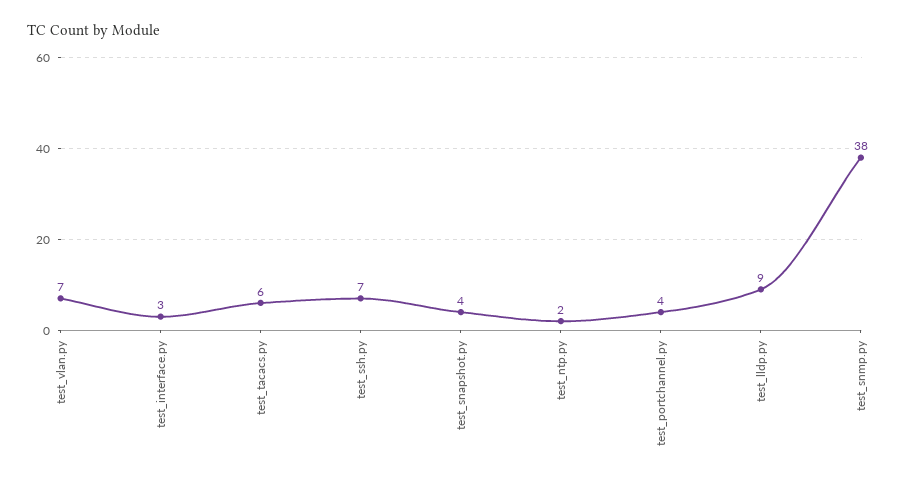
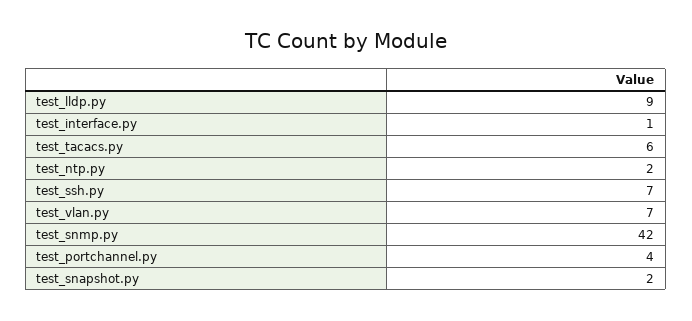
  {
    "test_vlan.py": 7,
-   "test_interface.py": 3,
+   "test_interface.py": 1,
    "test_tacacs.py": 6,
    "test_ssh.py": 7,
-   "test_snapshot.py": 4,
+   "test_snapshot.py": 2,
    "test_ntp.py": 2,
    "test_portchannel.py": 4,
    "test_lldp.py": 9,
-   "test_snmp.py": 38
+   "test_snmp.py": 42
  }

